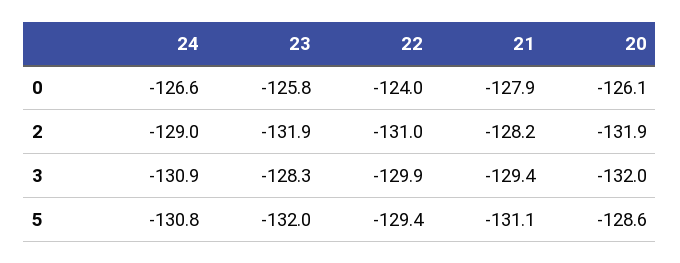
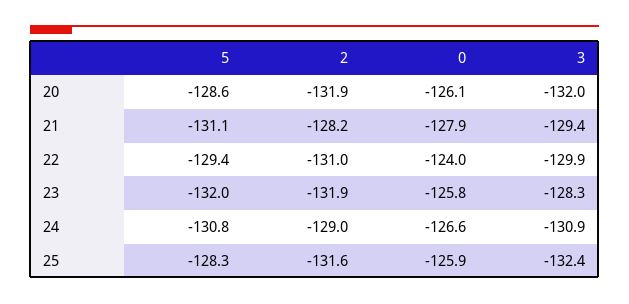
  {
    "24": {
      "0": -126.6,
      "2": -129,
      "3": -130.9,
      "5": -130.8
    },
    "23": {
      "0": -125.8,
      "2": -131.9,
      "3": -128.3,
      "5": -132
    },
    "22": {
      "0": -124,
      "2": -131,
      "3": -129.9,
      "5": -129.4
    },
    "21": {
      "0": -127.9,
      "2": -128.2,
      "3": -129.4,
      "5": -131.1
    },
    "20": {
      "0": -126.1,
      "2": -131.9,
      "3": -132,
      "5": -128.6
-   }
+   },
+   "25": {
+     "5": -128.3,
+     "2": -131.6,
+     "0": -125.9,
+     "3": -132.4
+   }
  }

